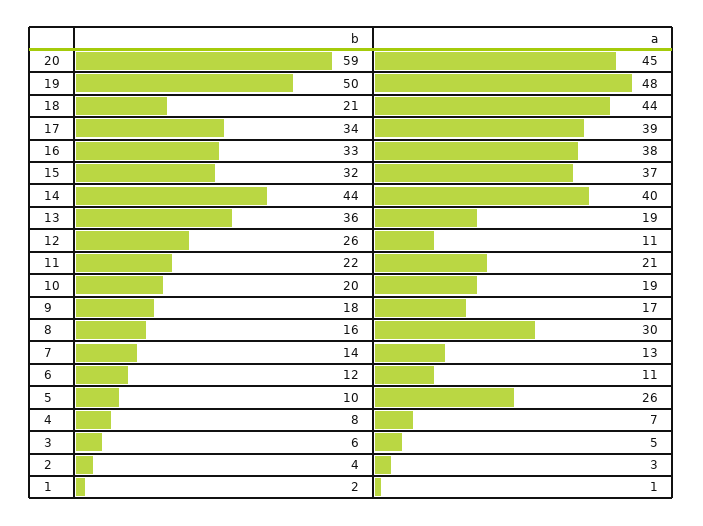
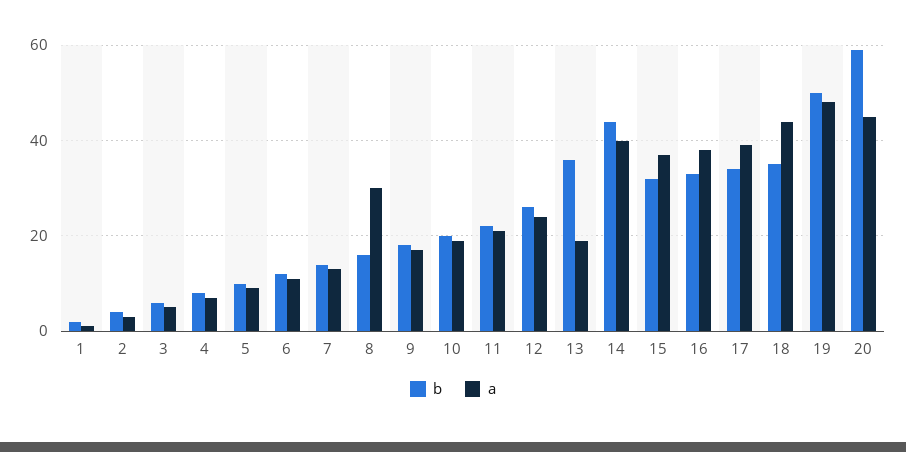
  {
    "b": {
      "20": 59,
      "19": 50,
-     "18": 21,
+     "18": 35,
      "17": 34,
      "16": 33,
      "15": 32,
      "14": 44,
      "13": 36,
      "12": 26,
      "11": 22,
      "10": 20,
      "9": 18,
      "8": 16,
      "7": 14,
      "6": 12,
      "5": 10,
      "4": 8,
      "3": 6,
      "2": 4,
      "1": 2
    },
    "a": {
      "20": 45,
      "19": 48,
      "18": 44,
      "17": 39,
      "16": 38,
      "15": 37,
      "14": 40,
      "13": 19,
-     "12": 11,
+     "12": 25,
      "11": 21,
      "10": 19,
      "9": 17,
      "8": 30,
      "7": 13,
      "6": 11,
-     "5": 26,
+     "5": 10,
      "4": 7,
      "3": 5,
      "2": 3,
      "1": 1
    }
  }

